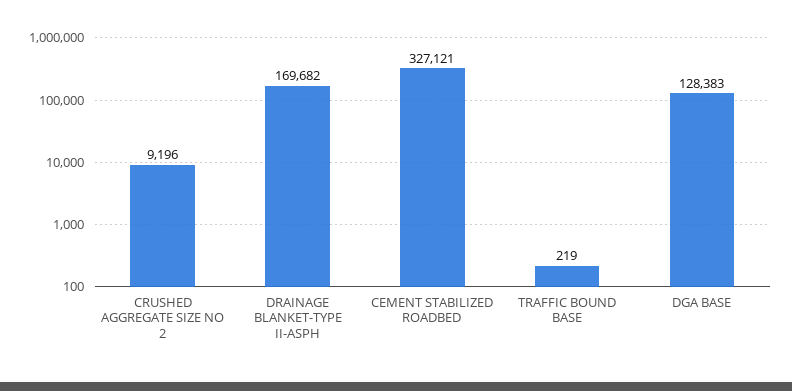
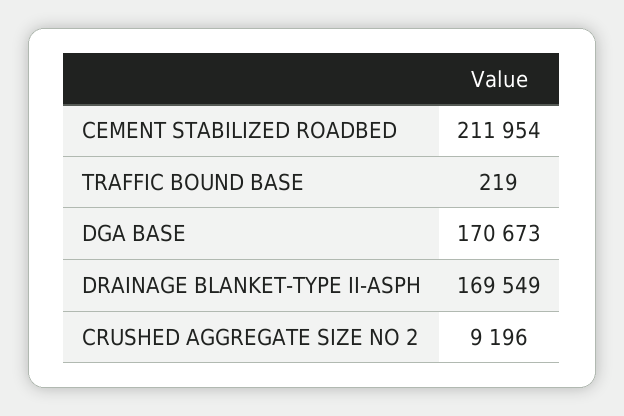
  {
    "CRUSHED AGGREGATE SIZE NO 2": 9196,
-   "DRAINAGE BLANKET-TYPE II-ASPH": 169682,
+   "DRAINAGE BLANKET-TYPE II-ASPH": 169549,
-   "CEMENT STABILIZED ROADBED": 327121,
+   "CEMENT STABILIZED ROADBED": 211954,
    "TRAFFIC BOUND BASE": 219,
-   "DGA BASE": 128383
+   "DGA BASE": 170673
  }

